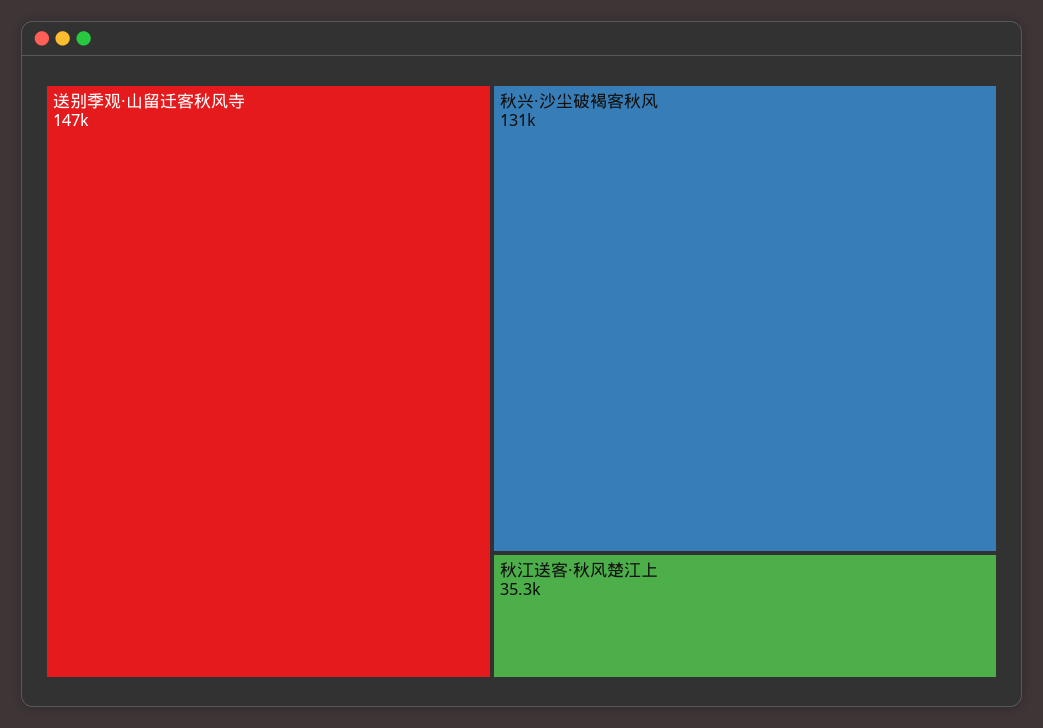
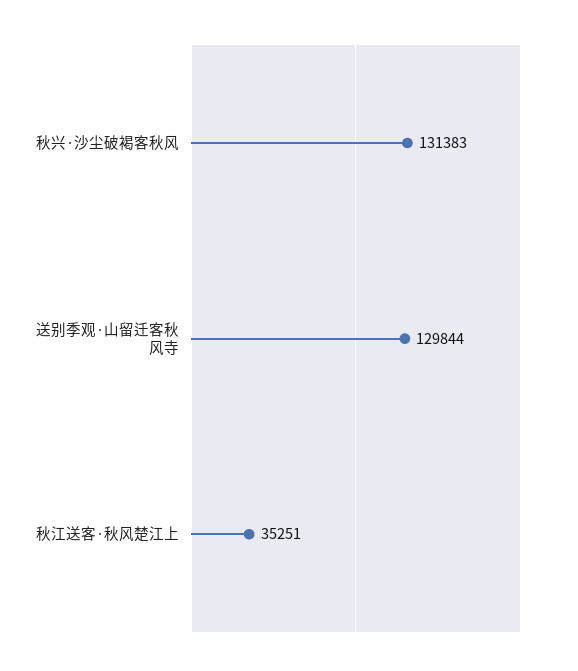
  {
-   "送别季观·山留迁客秋风寺": 147000,
+   "送别季观·山留迁客秋风寺": 129844,
    "秋兴·沙尘破褐客秋风": 131383,
    "秋江送客·秋风楚江上": 35251
  }

